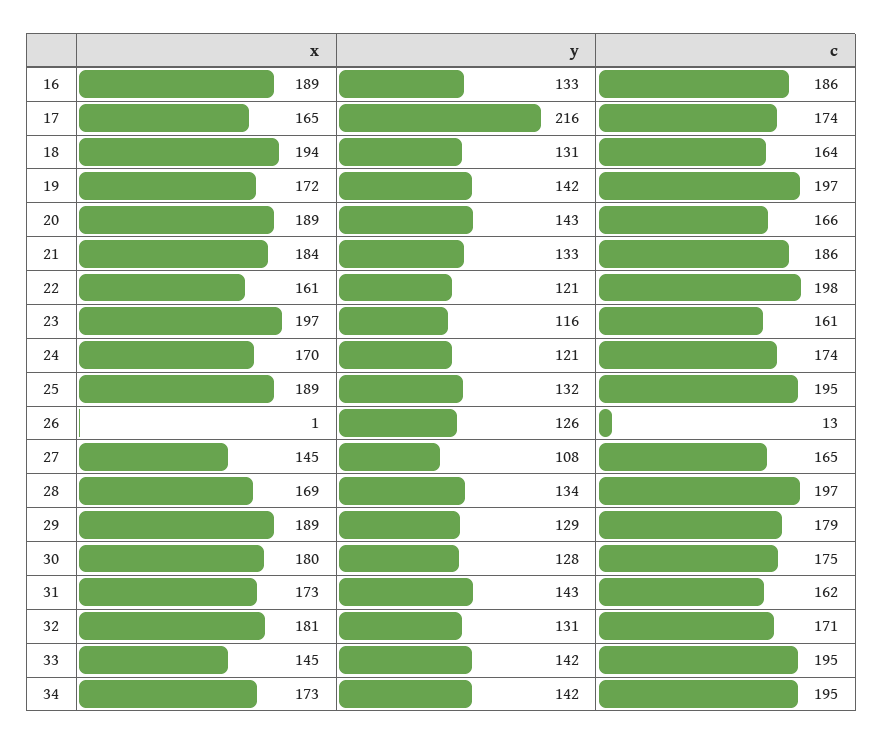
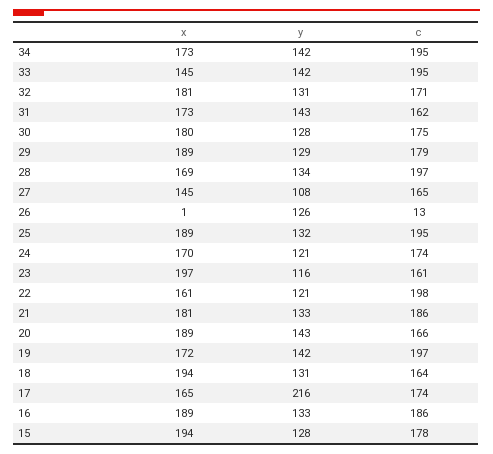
  {
    "x": {
      "16": 189,
      "17": 165,
      "18": 194,
      "19": 172,
      "20": 189,
-     "21": 184,
+     "21": 181,
      "22": 161,
      "23": 197,
      "24": 170,
      "25": 189,
      "26": 1,
      "27": 145,
      "28": 169,
      "29": 189,
      "30": 180,
      "31": 173,
      "32": 181,
      "33": 145,
-     "34": 173
+     "34": 173,
+     "15": 194
    },
    "y": {
      "16": 133,
      "17": 216,
      "18": 131,
      "19": 142,
      "20": 143,
      "21": 133,
      "22": 121,
      "23": 116,
      "24": 121,
      "25": 132,
      "26": 126,
      "27": 108,
      "28": 134,
      "29": 129,
      "30": 128,
      "31": 143,
      "32": 131,
      "33": 142,
-     "34": 142
+     "34": 142,
+     "15": 128
    },
    "c": {
      "16": 186,
      "17": 174,
      "18": 164,
      "19": 197,
      "20": 166,
      "21": 186,
      "22": 198,
      "23": 161,
      "24": 174,
      "25": 195,
      "26": 13,
      "27": 165,
      "28": 197,
      "29": 179,
      "30": 175,
      "31": 162,
      "32": 171,
      "33": 195,
-     "34": 195
+     "34": 195,
+     "15": 178
    }
  }

